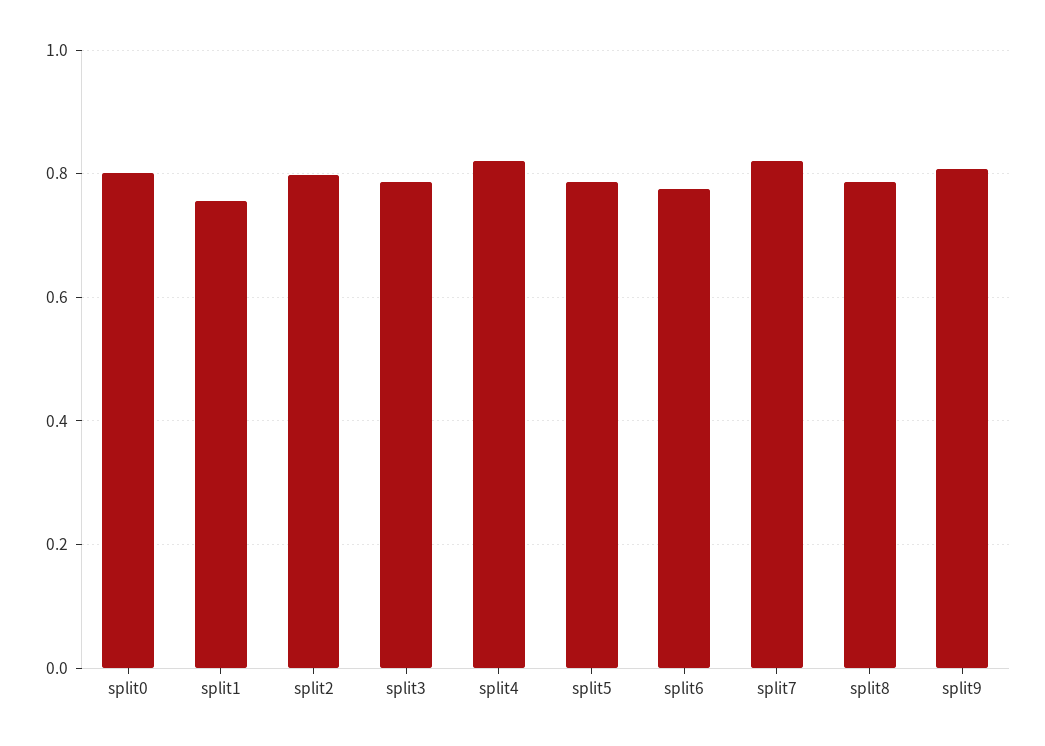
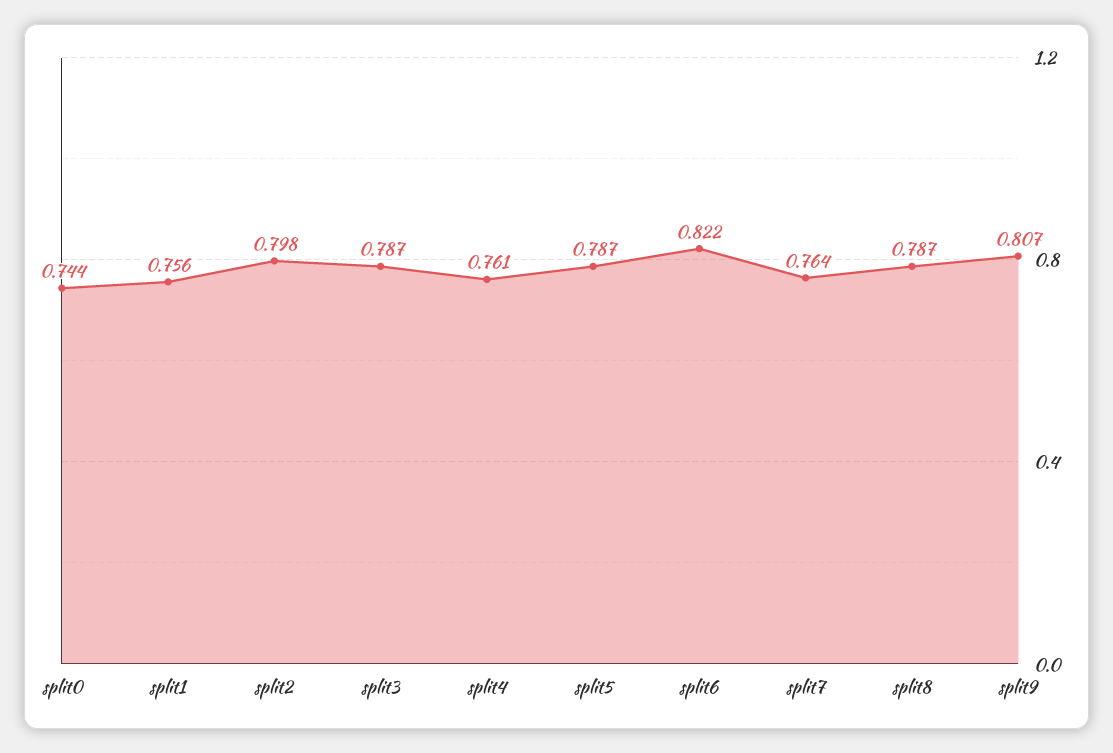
  {
-   "split0": 0.8,
+   "split0": 0.744,
    "split1": 0.756,
    "split2": 0.798,
    "split3": 0.787,
-   "split4": 0.82,
+   "split4": 0.761,
    "split5": 0.787,
-   "split6": 0.78,
+   "split6": 0.822,
-   "split7": 0.82,
+   "split7": 0.764,
    "split8": 0.787,
    "split9": 0.807
  }

